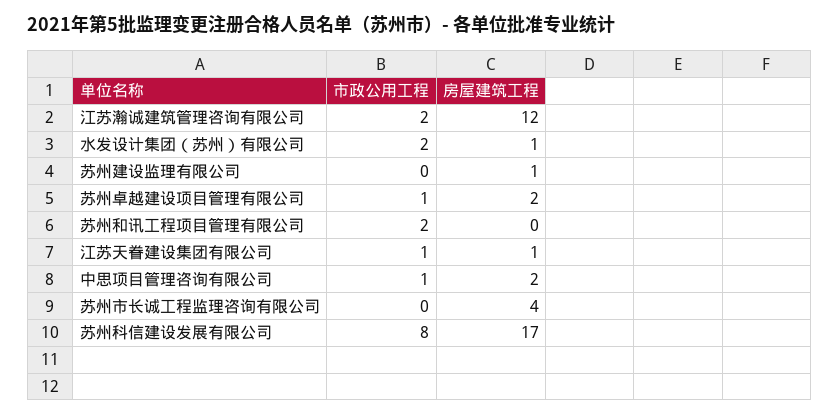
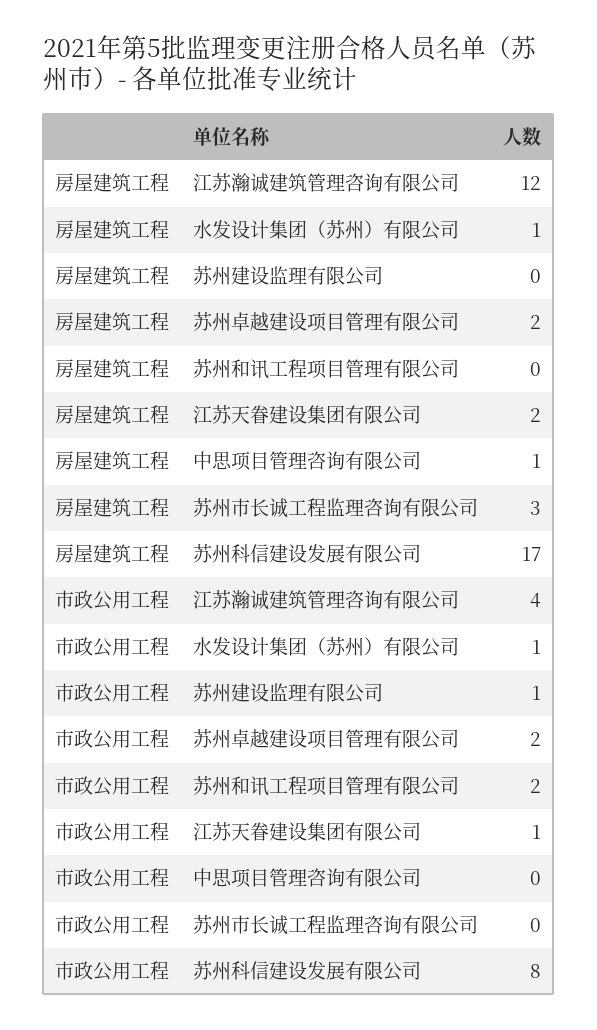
  {
    "市政公用工程": {
-     "江苏瀚诚建筑管理咨询有限公司": 2,
+     "江苏瀚诚建筑管理咨询有限公司": 4,
-     "水发设计集团（苏州）有限公司": 2,
+     "水发设计集团（苏州）有限公司": 1,
-     "苏州建设监理有限公司": 0,
+     "苏州建设监理有限公司": 1,
-     "苏州卓越建设项目管理有限公司": 1,
+     "苏州卓越建设项目管理有限公司": 2,
      "苏州和讯工程项目管理有限公司": 2,
      "江苏天眷建设集团有限公司": 1,
-     "中思项目管理咨询有限公司": 1,
+     "中思项目管理咨询有限公司": 0,
      "苏州市长诚工程监理咨询有限公司": 0,
      "苏州科信建设发展有限公司": 8
    },
    "房屋建筑工程": {
      "江苏瀚诚建筑管理咨询有限公司": 12,
      "水发设计集团（苏州）有限公司": 1,
-     "苏州建设监理有限公司": 1,
+     "苏州建设监理有限公司": 0,
      "苏州卓越建设项目管理有限公司": 2,
      "苏州和讯工程项目管理有限公司": 0,
-     "江苏天眷建设集团有限公司": 1,
+     "江苏天眷建设集团有限公司": 2,
-     "中思项目管理咨询有限公司": 2,
+     "中思项目管理咨询有限公司": 1,
-     "苏州市长诚工程监理咨询有限公司": 4,
+     "苏州市长诚工程监理咨询有限公司": 3,
      "苏州科信建设发展有限公司": 17
    }
  }

